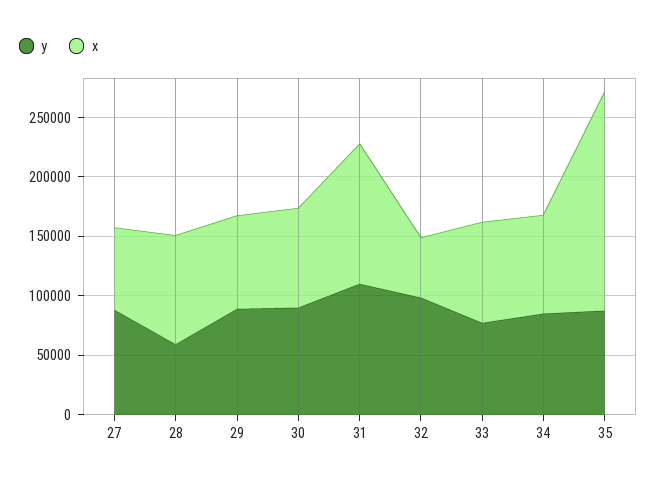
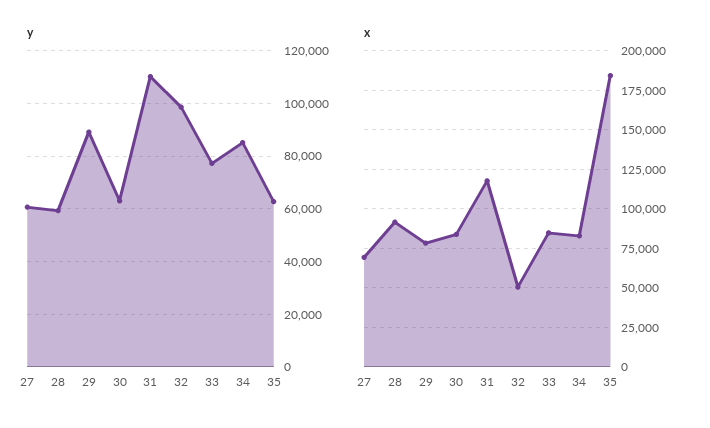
  {
    "y": {
-     "27": 90000,
+     "27": 60000,
      "28": 60000,
      "29": 90000,
-     "30": 90000,
+     "30": 62500,
      "31": 110000,
      "32": 97500,
      "33": 77500,
      "34": 85000,
-     "35": 90000
+     "35": 62500
    },
    "x": {
      "27": 70000,
      "28": 90000,
      "29": 80000,
      "30": 85000,
      "31": 120000,
      "32": 50000,
      "33": 85000,
      "34": 85000,
      "35": 185000
    }
  }

